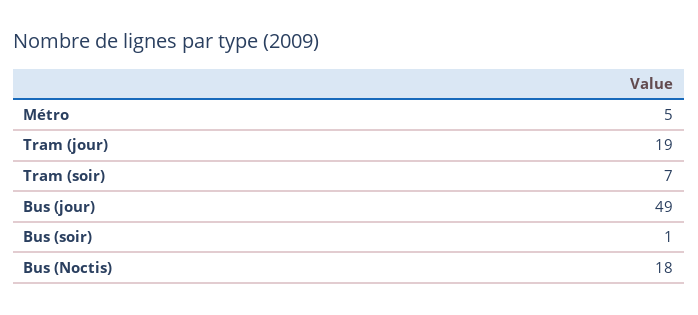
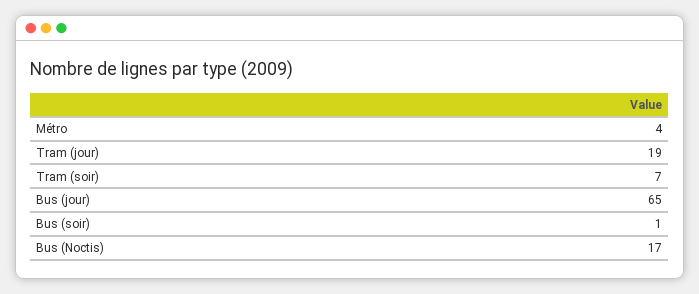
  {
-   "Métro": 5,
+   "Métro": 4,
    "Tram (jour)": 19,
    "Tram (soir)": 7,
-   "Bus (jour)": 49,
+   "Bus (jour)": 65,
    "Bus (soir)": 1,
-   "Bus (Noctis)": 18
+   "Bus (Noctis)": 17
  }

